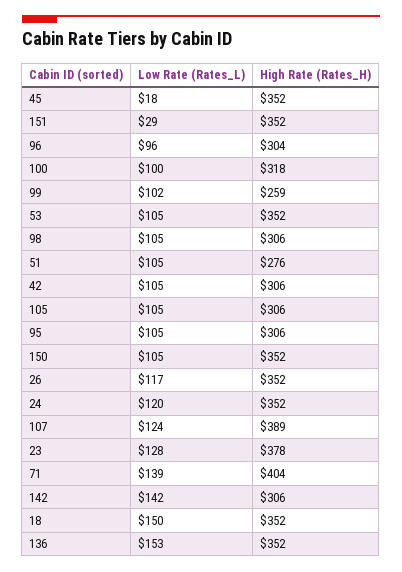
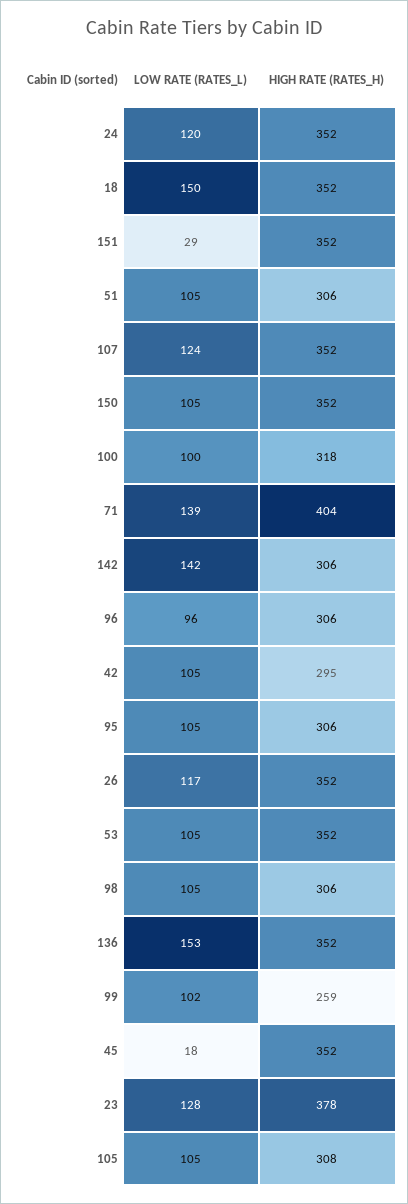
  {
    "Low Rate (Rates_L)": {
      "45": 18,
      "151": 29,
      "96": 96,
      "100": 100,
      "99": 102,
      "53": 105,
      "98": 105,
      "51": 105,
      "42": 105,
      "105": 105,
      "95": 105,
      "150": 105,
      "26": 117,
      "24": 120,
      "107": 124,
      "23": 128,
      "71": 139,
      "142": 142,
      "18": 150,
      "136": 153
    },
    "High Rate (Rates_H)": {
      "45": 352,
      "151": 352,
-     "96": 304,
+     "96": 306,
      "100": 318,
      "99": 259,
      "53": 352,
      "98": 306,
-     "51": 276,
+     "51": 306,
-     "42": 306,
+     "42": 295,
-     "105": 306,
+     "105": 308,
      "95": 306,
      "150": 352,
      "26": 352,
      "24": 352,
-     "107": 389,
+     "107": 352,
      "23": 378,
      "71": 404,
      "142": 306,
      "18": 352,
      "136": 352
    }
  }

